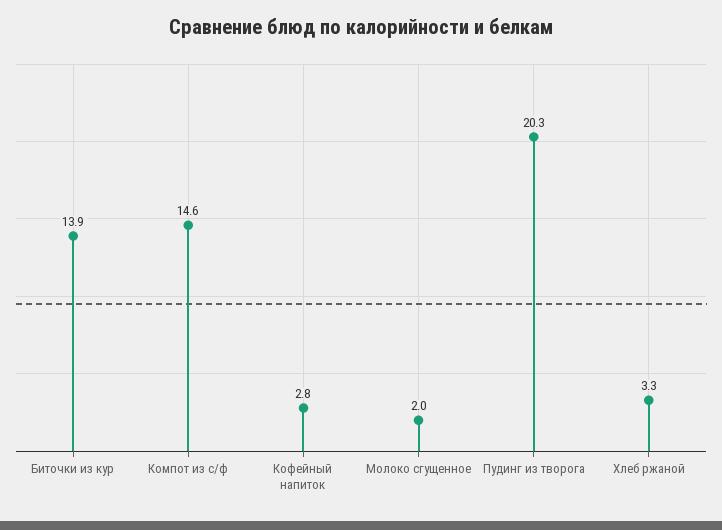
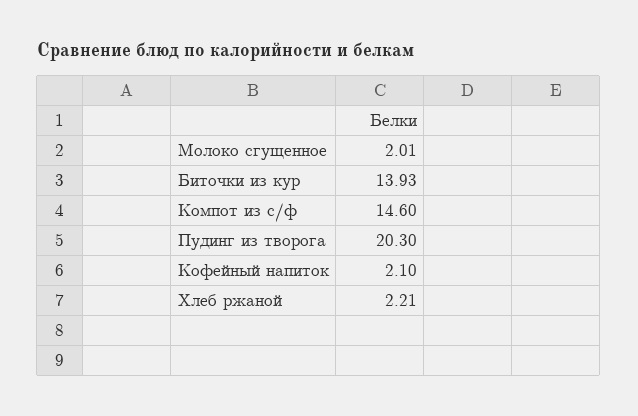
  {
    "Биточки из кур": 13.93,
    "Компот из с/ф": 14.6,
-   "Кофейный напиток": 2.8,
+   "Кофейный напиток": 2.1,
    "Молоко сгущенное": 2.01,
    "Пудинг из творога": 20.3,
-   "Хлеб ржаной": 3.3
+   "Хлеб ржаной": 2.21
  }

